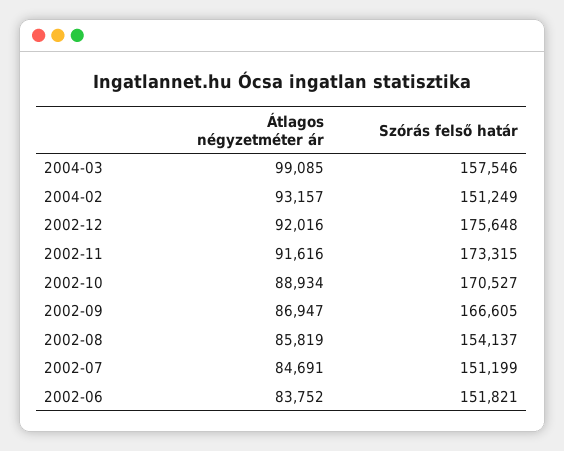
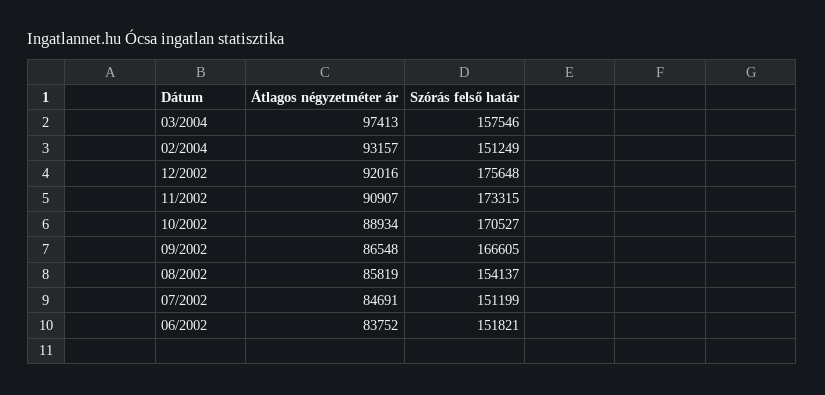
  {
    "Átlagos négyzetméter ár": {
-     "2004-03": 99085,
+     "2004-03": 97413,
      "2004-02": 93157,
      "2002-12": 92016,
-     "2002-11": 91616,
+     "2002-11": 90907,
      "2002-10": 88934,
-     "2002-09": 86947,
+     "2002-09": 86548,
      "2002-08": 85819,
      "2002-07": 84691,
      "2002-06": 83752
    },
    "Szórás felső határ": {
      "2004-03": 157546,
      "2004-02": 151249,
      "2002-12": 175648,
      "2002-11": 173315,
      "2002-10": 170527,
      "2002-09": 166605,
      "2002-08": 154137,
      "2002-07": 151199,
      "2002-06": 151821
    }
  }

